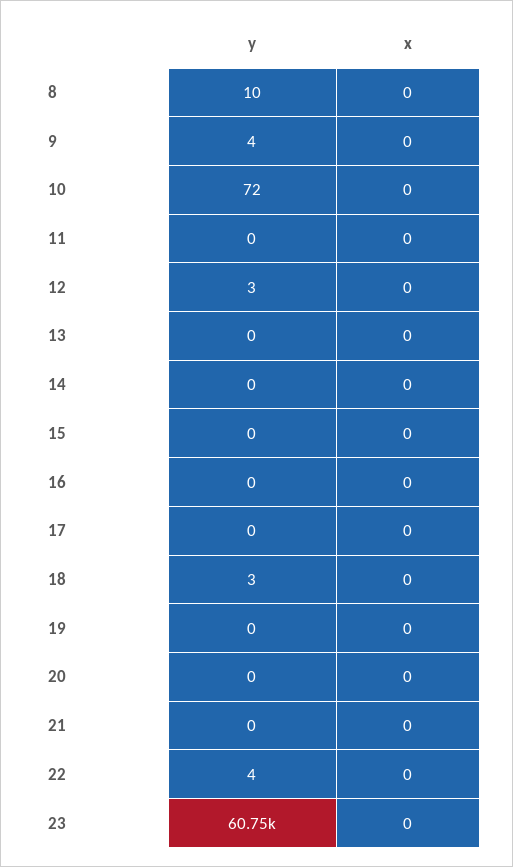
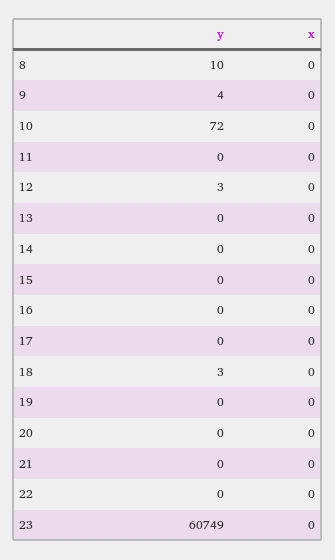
  {
    "y": {
      "8": 10,
      "9": 4,
      "10": 72,
      "11": 0,
      "12": 3,
      "13": 0,
      "14": 0,
      "15": 0,
      "16": 0,
      "17": 0,
      "18": 3,
      "19": 0,
      "20": 0,
      "21": 0,
-     "22": 4,
+     "22": 0,
      "23": 60749
    },
    "x": {
      "8": 0,
      "9": 0,
      "10": 0,
      "11": 0,
      "12": 0,
      "13": 0,
      "14": 0,
      "15": 0,
      "16": 0,
      "17": 0,
      "18": 0,
      "19": 0,
      "20": 0,
      "21": 0,
      "22": 0,
      "23": 0
    }
  }

